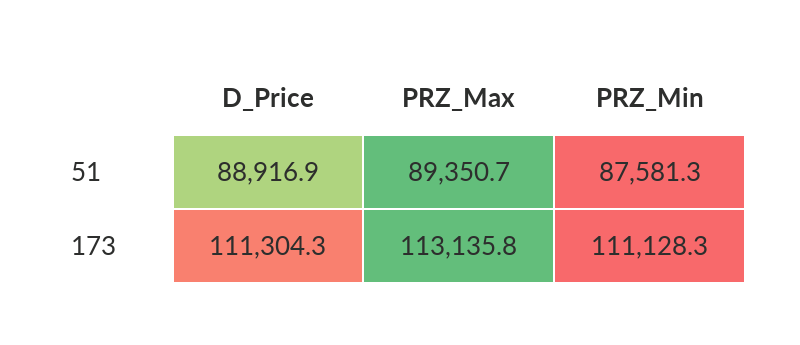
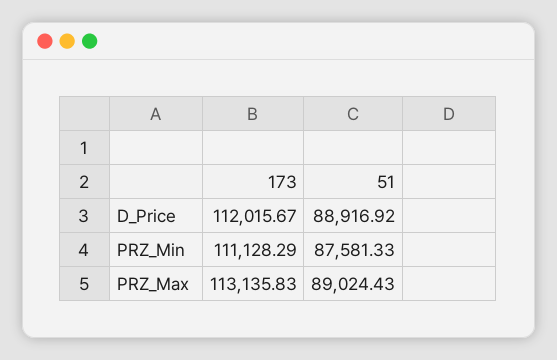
  {
    "D_Price": {
      "51": 88916.92,
-     "173": 111304.3
+     "173": 112015.67
    },
    "PRZ_Max": {
-     "51": 89350.7,
+     "51": 89024.43,
      "173": 113135.83
    },
    "PRZ_Min": {
      "51": 87581.33,
      "173": 111128.29
    }
  }

